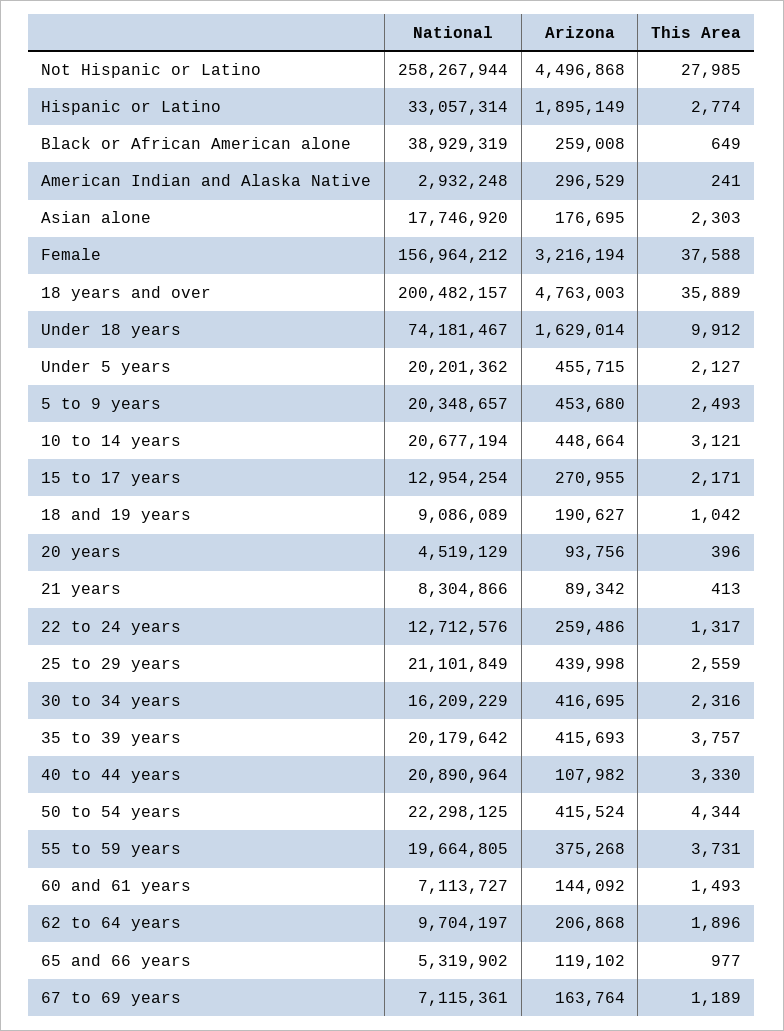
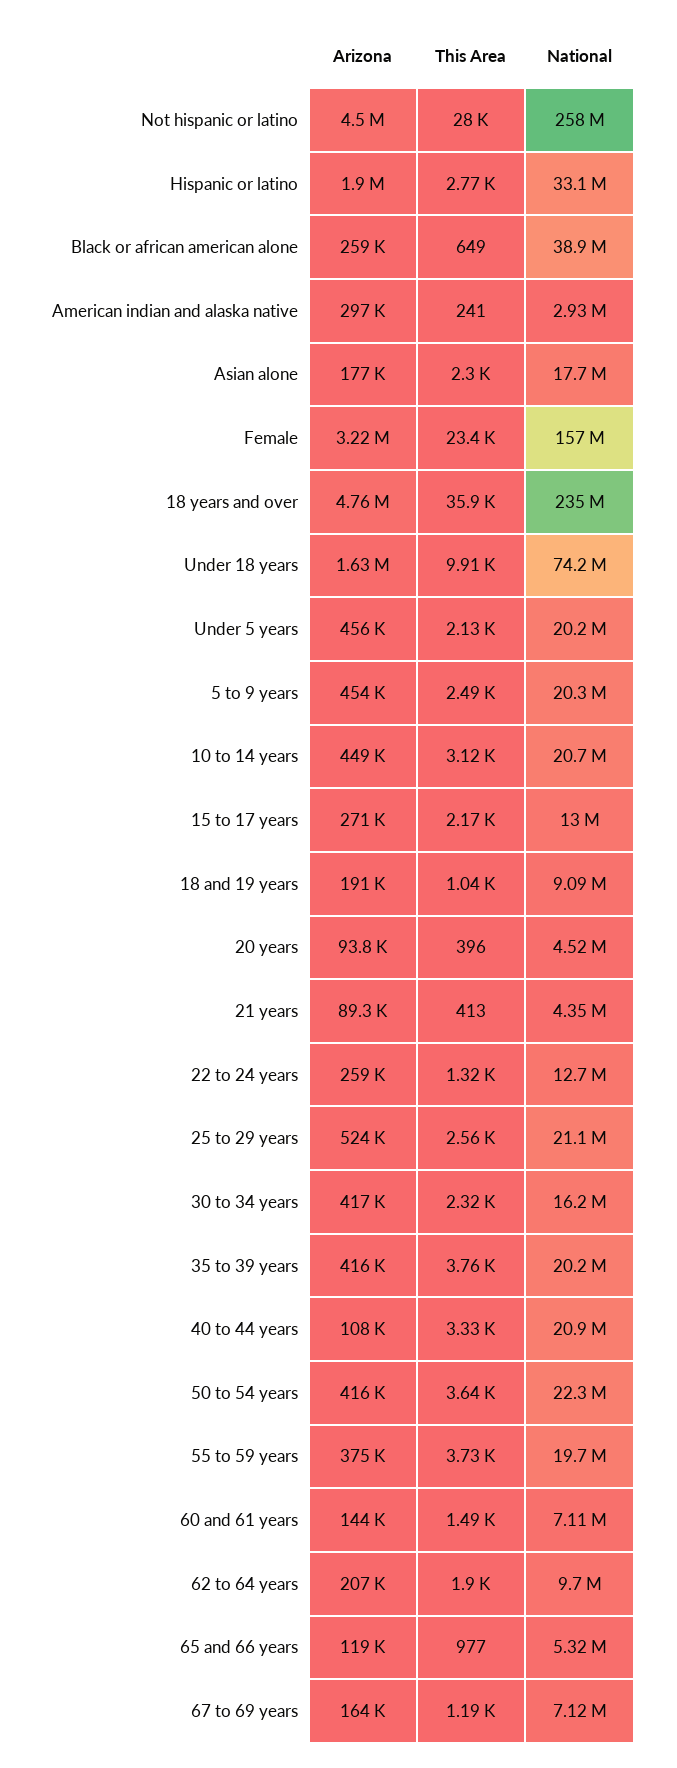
  {
    "National": {
      "Not Hispanic or Latino": 258267944,
      "Hispanic or Latino": 33057314,
      "Black or African American alone": 38929319,
      "American Indian and Alaska Native": 2932248,
      "Asian alone": 17746920,
      "Female": 156964212,
-     "18 years and over": 200482157,
+     "18 years and over": 235000000,
      "Under 18 years": 74181467,
      "Under 5 years": 20201362,
      "5 to 9 years": 20348657,
      "10 to 14 years": 20677194,
      "15 to 17 years": 12954254,
      "18 and 19 years": 9086089,
      "20 years": 4519129,
-     "21 years": 8304866,
+     "21 years": 4350000,
      "22 to 24 years": 12712576,
      "25 to 29 years": 21101849,
      "30 to 34 years": 16209229,
      "35 to 39 years": 20179642,
      "40 to 44 years": 20890964,
      "50 to 54 years": 22298125,
      "55 to 59 years": 19664805,
      "60 and 61 years": 7113727,
      "62 to 64 years": 9704197,
      "65 and 66 years": 5319902,
      "67 to 69 years": 7115361
    },
    "Arizona": {
      "Not Hispanic or Latino": 4496868,
      "Hispanic or Latino": 1895149,
      "Black or African American alone": 259008,
      "American Indian and Alaska Native": 296529,
      "Asian alone": 176695,
      "Female": 3216194,
      "18 years and over": 4763003,
      "Under 18 years": 1629014,
      "Under 5 years": 455715,
      "5 to 9 years": 453680,
      "10 to 14 years": 448664,
      "15 to 17 years": 270955,
      "18 and 19 years": 190627,
      "20 years": 93756,
      "21 years": 89342,
      "22 to 24 years": 259486,
-     "25 to 29 years": 439998,
+     "25 to 29 years": 524000,
      "30 to 34 years": 416695,
      "35 to 39 years": 415693,
      "40 to 44 years": 107982,
      "50 to 54 years": 415524,
      "55 to 59 years": 375268,
      "60 and 61 years": 144092,
      "62 to 64 years": 206868,
      "65 and 66 years": 119102,
      "67 to 69 years": 163764
    },
    "This Area": {
      "Not Hispanic or Latino": 27985,
      "Hispanic or Latino": 2774,
      "Black or African American alone": 649,
      "American Indian and Alaska Native": 241,
      "Asian alone": 2303,
-     "Female": 37588,
+     "Female": 23400,
      "18 years and over": 35889,
      "Under 18 years": 9912,
      "Under 5 years": 2127,
      "5 to 9 years": 2493,
      "10 to 14 years": 3121,
      "15 to 17 years": 2171,
      "18 and 19 years": 1042,
      "20 years": 396,
      "21 years": 413,
      "22 to 24 years": 1317,
      "25 to 29 years": 2559,
      "30 to 34 years": 2316,
      "35 to 39 years": 3757,
      "40 to 44 years": 3330,
-     "50 to 54 years": 4344,
+     "50 to 54 years": 3640,
      "55 to 59 years": 3731,
      "60 and 61 years": 1493,
      "62 to 64 years": 1896,
      "65 and 66 years": 977,
      "67 to 69 years": 1189
    }
  }

